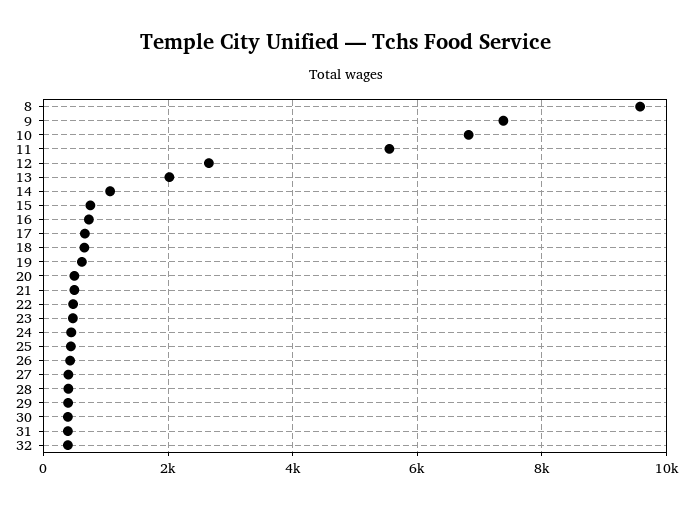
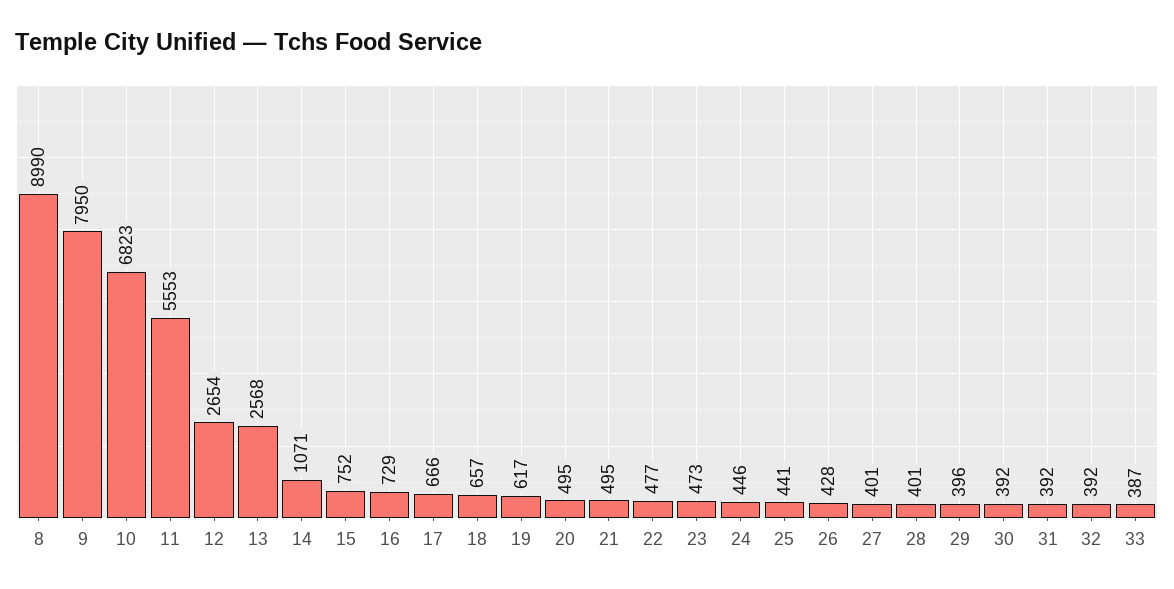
  {
-   "8": 9600,
+   "8": 8990,
-   "9": 7400,
+   "9": 7950,
    "10": 6823,
    "11": 5553,
    "12": 2654,
-   "13": 2000,
+   "13": 2568,
    "14": 1071,
    "15": 752,
    "16": 729,
    "17": 666,
    "18": 657,
    "19": 617,
    "20": 495,
    "21": 495,
    "22": 477,
    "23": 473,
    "24": 446,
    "25": 441,
    "26": 428,
    "27": 401,
    "28": 401,
    "29": 396,
    "30": 392,
    "31": 392,
-   "32": 392
+   "32": 392,
+   "33": 387
  }

